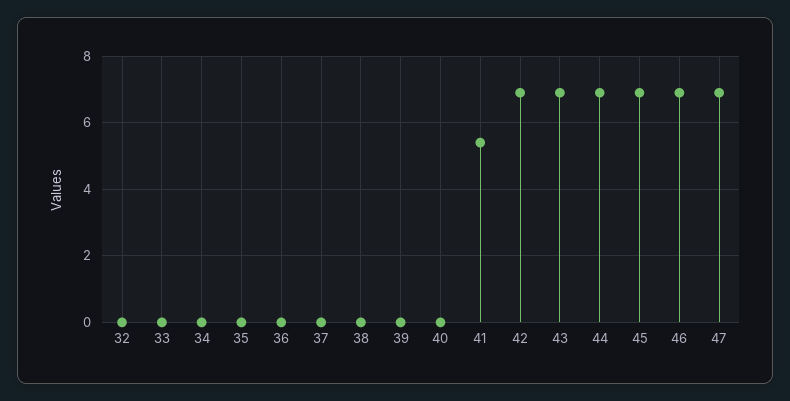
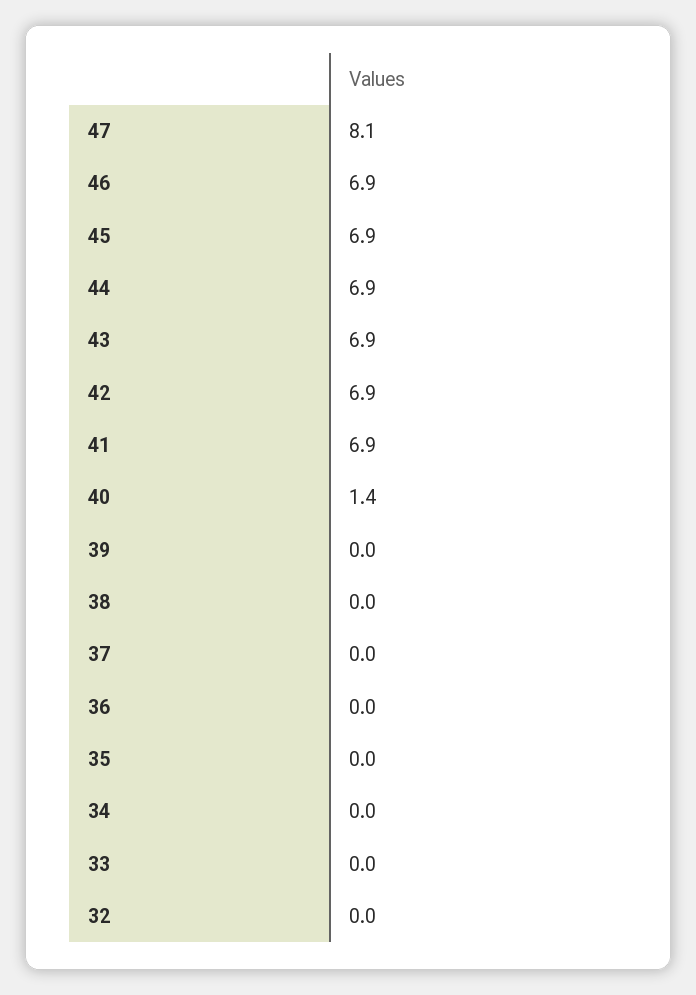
  {
    "32": 0,
    "33": 0,
    "34": 0,
    "35": 0,
    "36": 0,
    "37": 0,
    "38": 0,
    "39": 0,
-   "40": 0,
+   "40": 1.4,
-   "41": 5.5,
+   "41": 6.9,
    "42": 6.9,
    "43": 6.9,
    "44": 6.9,
    "45": 6.9,
    "46": 6.9,
-   "47": 7
+   "47": 8.1
  }

